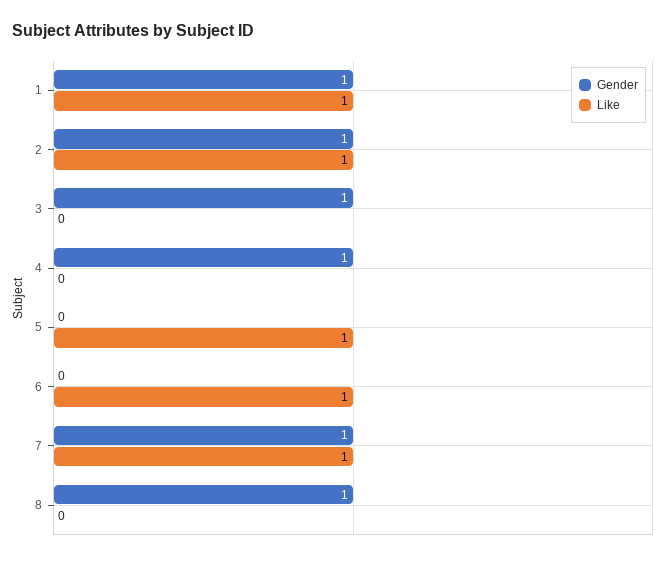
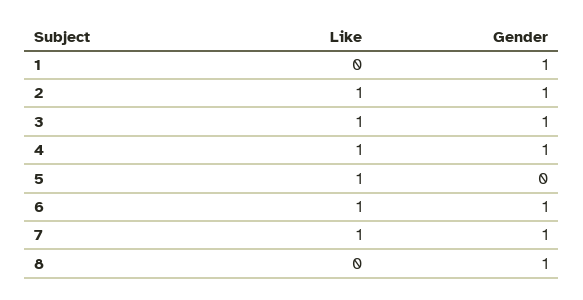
  {
    "Gender": {
      "1": 1,
      "2": 1,
      "3": 1,
      "4": 1,
      "5": 0,
-     "6": 0,
+     "6": 1,
      "7": 1,
      "8": 1
    },
    "Like": {
-     "1": 1,
+     "1": 0,
      "2": 1,
-     "3": 0,
+     "3": 1,
-     "4": 0,
+     "4": 1,
      "5": 1,
      "6": 1,
      "7": 1,
      "8": 0
    }
  }

